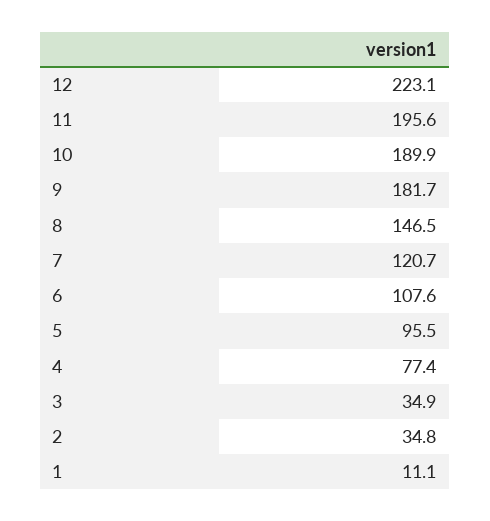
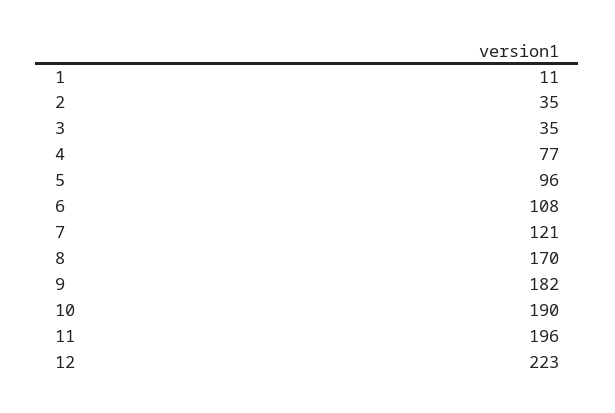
  {
    "12": 223.1,
    "11": 195.6,
    "10": 189.9,
    "9": 181.7,
-   "8": 146.5,
+   "8": 170,
    "7": 120.7,
    "6": 107.6,
    "5": 95.5,
    "4": 77.4,
    "3": 34.9,
    "2": 34.8,
    "1": 11.1
  }

